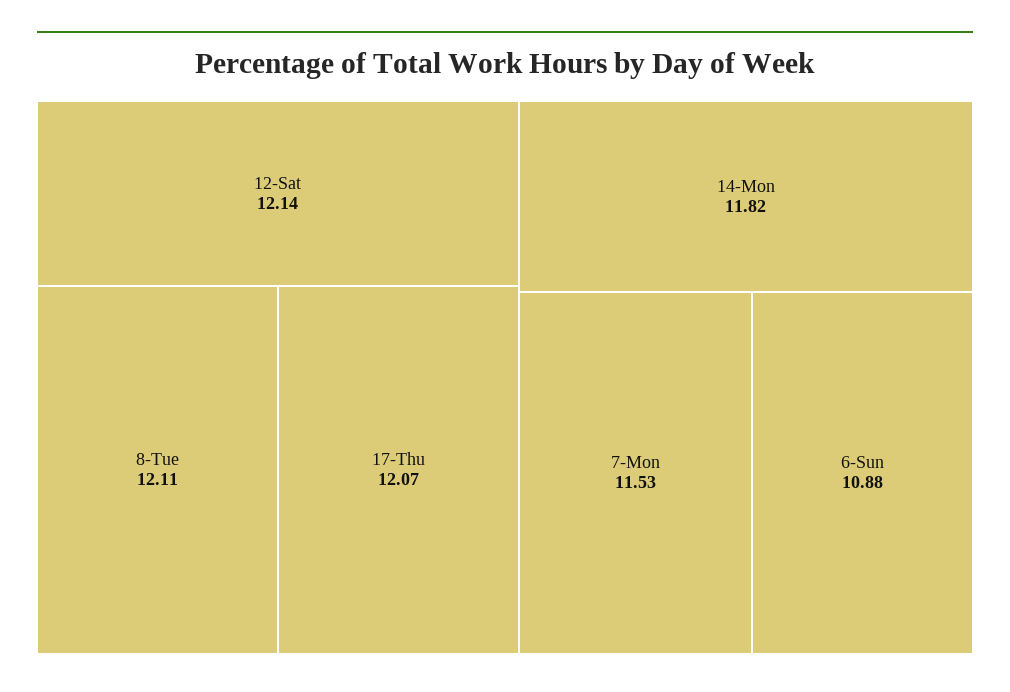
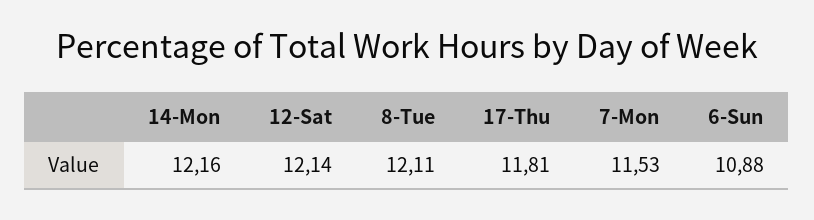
  {
    "12-Sat": 12.14,
    "8-Tue": 12.11,
-   "17-Thu": 12.07,
+   "17-Thu": 11.81,
-   "14-Mon": 11.82,
+   "14-Mon": 12.16,
    "7-Mon": 11.53,
    "6-Sun": 10.88
  }

